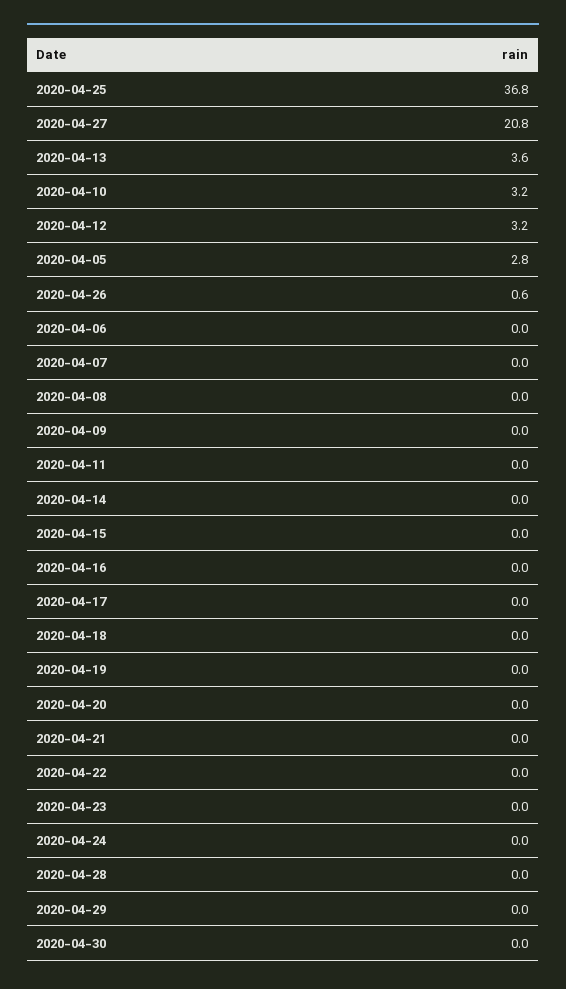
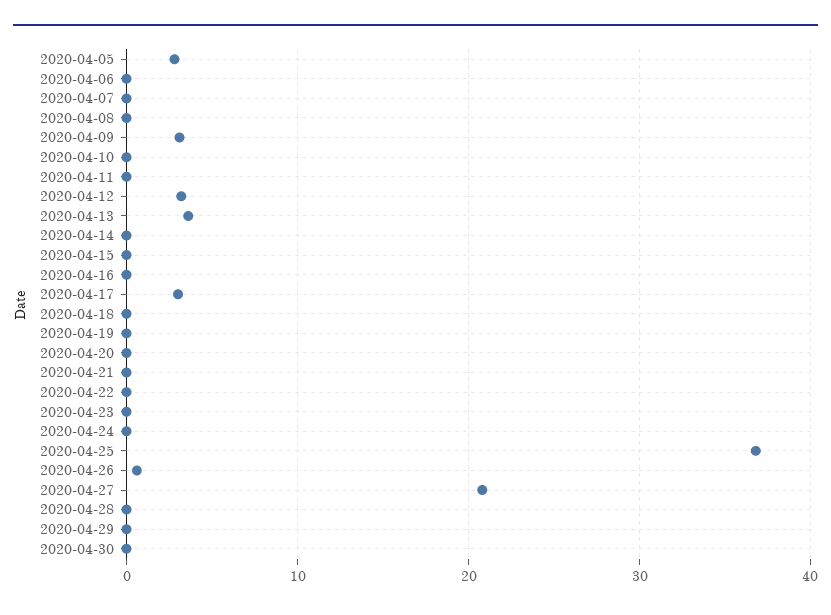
  {
    "2020-04-25": 36.8,
    "2020-04-27": 20.8,
    "2020-04-13": 3.6,
-   "2020-04-10": 3.2,
+   "2020-04-10": 0,
    "2020-04-12": 3.2,
    "2020-04-05": 2.8,
    "2020-04-26": 0.6,
    "2020-04-06": 0,
    "2020-04-07": 0,
    "2020-04-08": 0,
-   "2020-04-09": 0,
+   "2020-04-09": 3,
    "2020-04-11": 0,
    "2020-04-14": 0,
    "2020-04-15": 0,
    "2020-04-16": 0,
-   "2020-04-17": 0,
+   "2020-04-17": 3,
    "2020-04-18": 0,
    "2020-04-19": 0,
    "2020-04-20": 0,
    "2020-04-21": 0,
    "2020-04-22": 0,
    "2020-04-23": 0,
    "2020-04-24": 0,
    "2020-04-28": 0,
    "2020-04-29": 0,
    "2020-04-30": 0
  }

